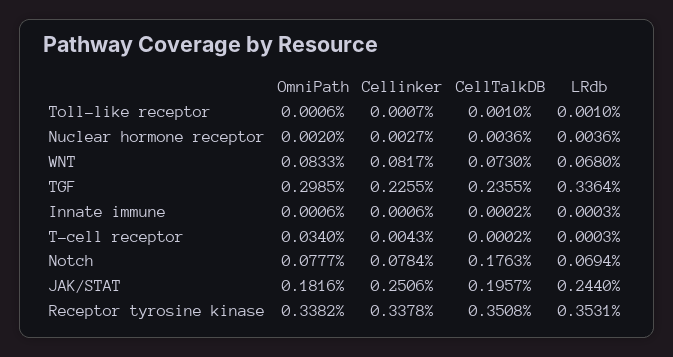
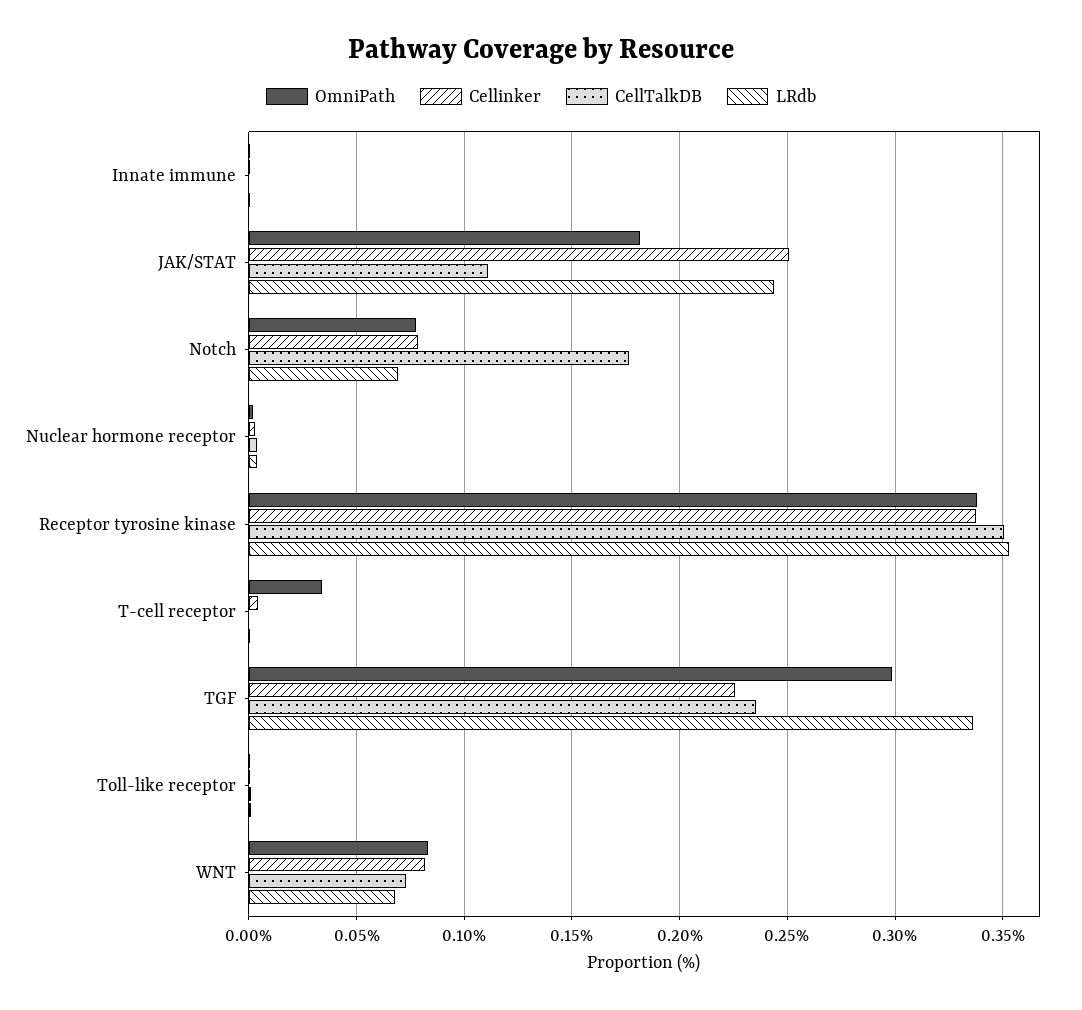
  {
    "OmniPath": {
      "Toll-like receptor": 0.0006,
      "Nuclear hormone receptor": 0.002,
      "WNT": 0.0833,
      "TGF": 0.2985,
      "Innate immune": 0.0006,
      "T-cell receptor": 0.034,
      "Notch": 0.0777,
      "JAK/STAT": 0.1816,
      "Receptor tyrosine kinase": 0.3382
    },
    "Cellinker": {
      "Toll-like receptor": 0.0007,
      "Nuclear hormone receptor": 0.0027,
      "WNT": 0.0817,
      "TGF": 0.2255,
      "Innate immune": 0.0006,
      "T-cell receptor": 0.0043,
      "Notch": 0.0784,
      "JAK/STAT": 0.2506,
      "Receptor tyrosine kinase": 0.3378
    },
    "CellTalkDB": {
      "Toll-like receptor": 0.001,
      "Nuclear hormone receptor": 0.0036,
      "WNT": 0.073,
      "TGF": 0.2355,
      "Innate immune": 0.0002,
      "T-cell receptor": 0.0002,
      "Notch": 0.1763,
-     "JAK/STAT": 0.1957,
+     "JAK/STAT": 0.11,
      "Receptor tyrosine kinase": 0.3508
    },
    "LRdb": {
      "Toll-like receptor": 0.001,
      "Nuclear hormone receptor": 0.0036,
      "WNT": 0.068,
      "TGF": 0.3364,
      "Innate immune": 0.0003,
      "T-cell receptor": 0.0003,
      "Notch": 0.0694,
      "JAK/STAT": 0.244,
      "Receptor tyrosine kinase": 0.3531
    }
  }

